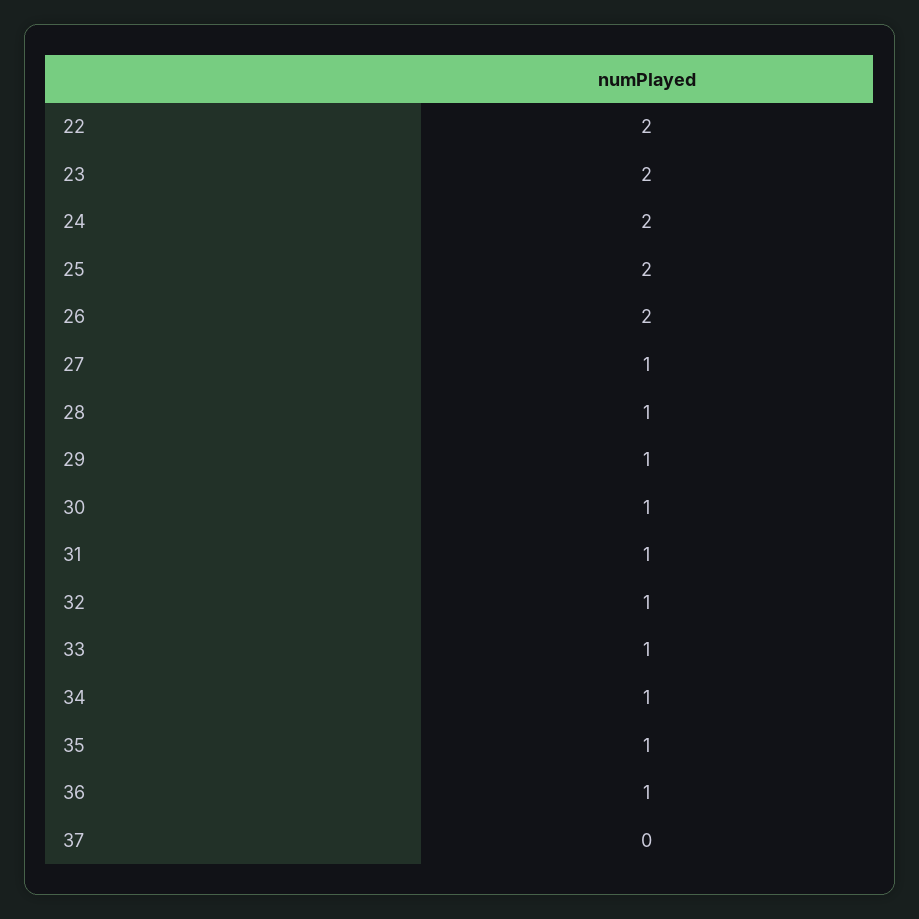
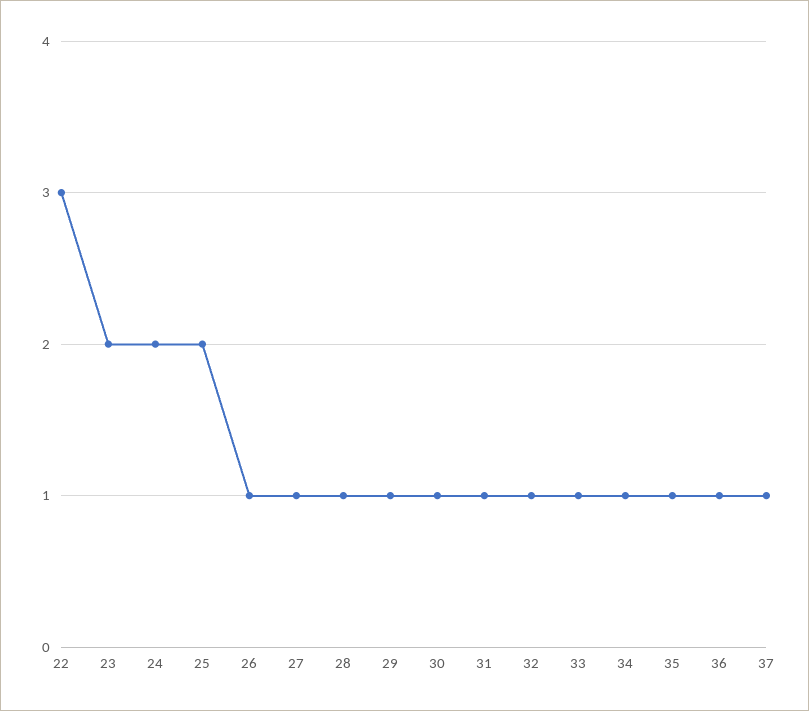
  {
-   "22": 2,
+   "22": 3,
    "23": 2,
    "24": 2,
    "25": 2,
-   "26": 2,
+   "26": 1,
    "27": 1,
    "28": 1,
    "29": 1,
    "30": 1,
    "31": 1,
    "32": 1,
    "33": 1,
    "34": 1,
    "35": 1,
    "36": 1,
-   "37": 0
+   "37": 1
  }

